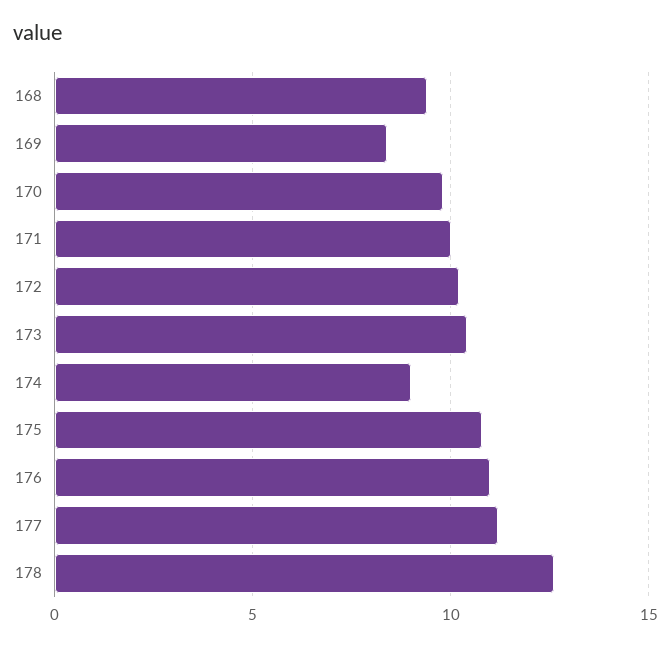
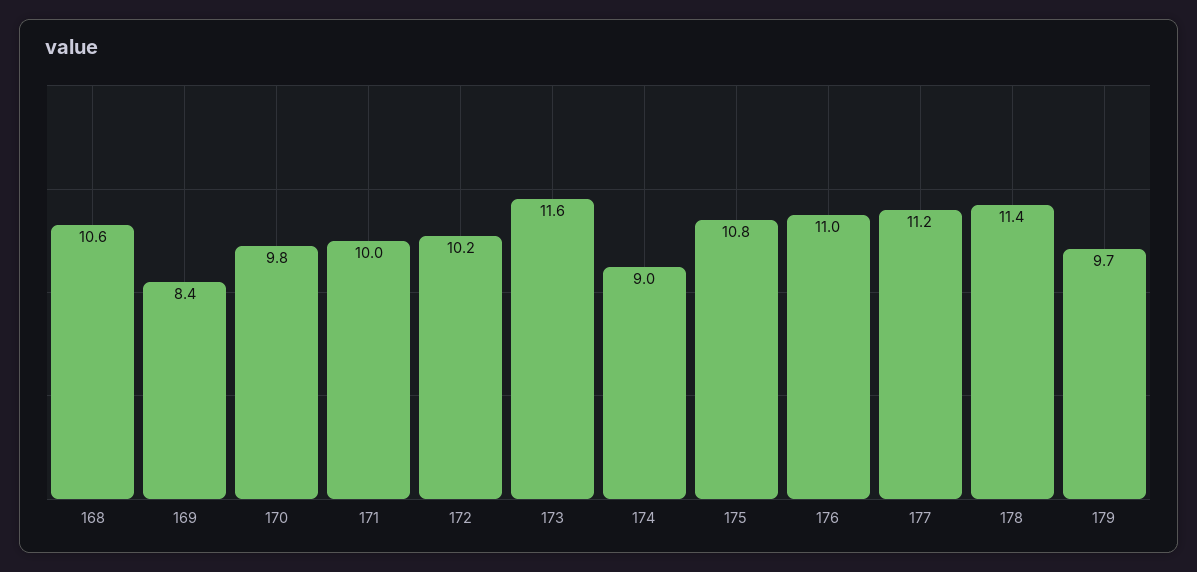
  {
-   "168": 9.5,
+   "168": 10.6,
    "169": 8.4,
    "170": 9.8,
    "171": 10,
    "172": 10.2,
-   "173": 10.5,
+   "173": 11.6,
    "174": 9,
    "175": 10.8,
    "176": 11,
    "177": 11.2,
-   "178": 12.5
+   "178": 11.4,
+   "179": 9.7
  }

